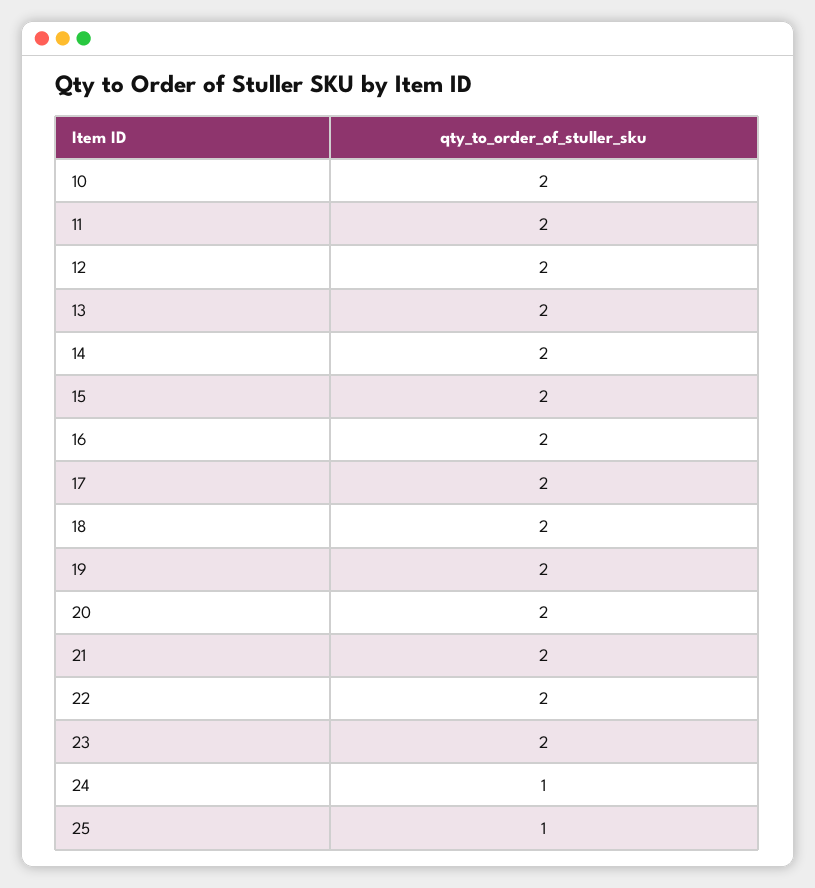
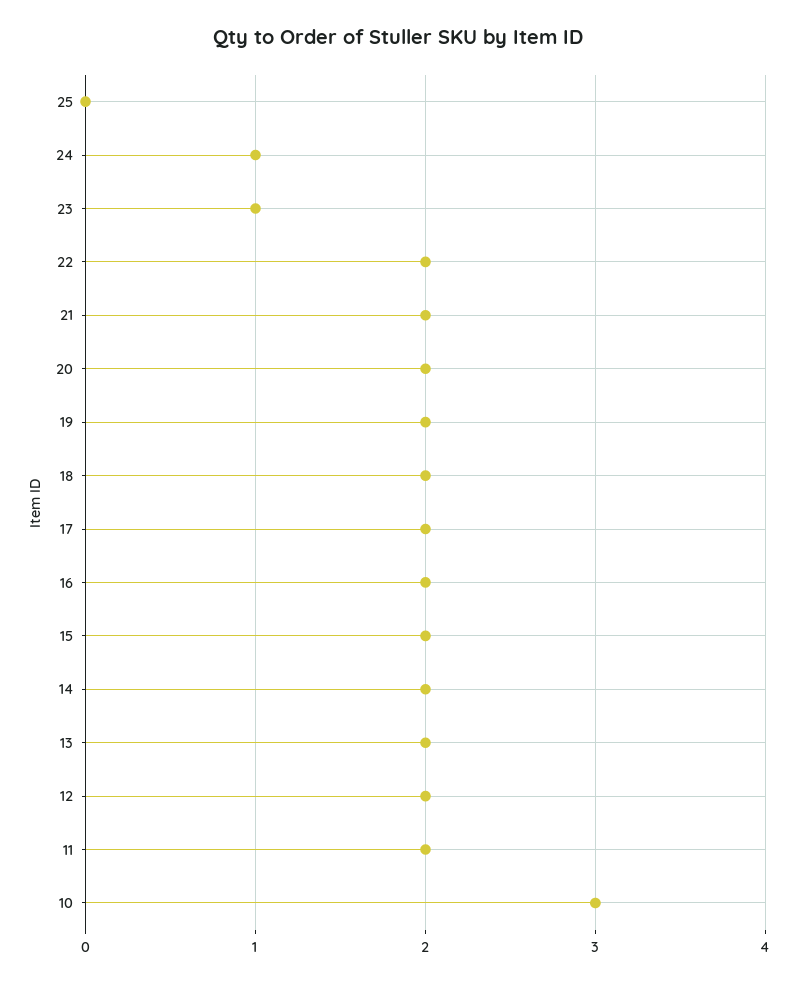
  {
-   "10": 2,
+   "10": 3,
    "11": 2,
    "12": 2,
    "13": 2,
    "14": 2,
    "15": 2,
    "16": 2,
    "17": 2,
    "18": 2,
    "19": 2,
    "20": 2,
    "21": 2,
    "22": 2,
-   "23": 2,
+   "23": 1,
    "24": 1,
-   "25": 1
+   "25": 0
  }

